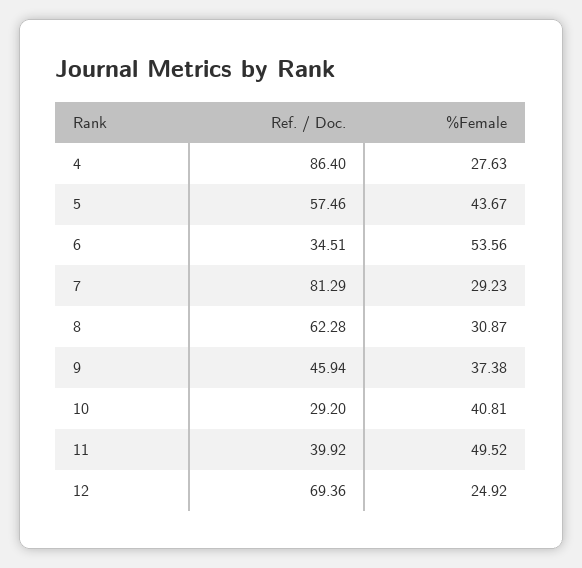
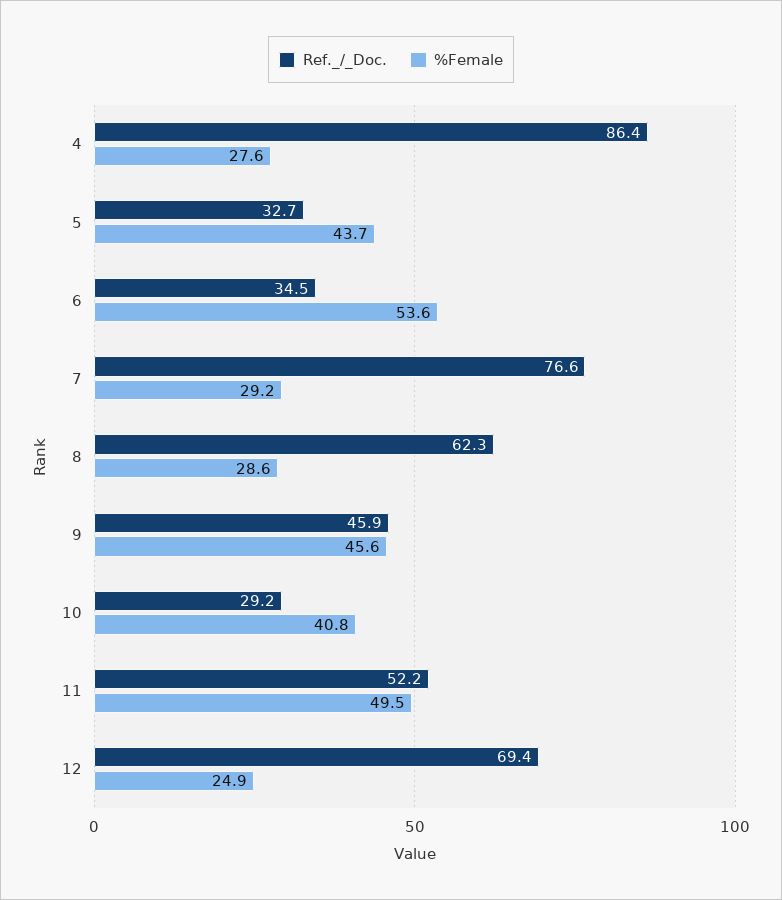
  {
    "Ref. / Doc.": {
      "4": 86.4,
-     "5": 57.46,
+     "5": 32.7,
      "6": 34.51,
-     "7": 81.29,
+     "7": 76.6,
      "8": 62.28,
      "9": 45.94,
      "10": 29.2,
-     "11": 39.92,
+     "11": 52.2,
      "12": 69.36
    },
    "%Female": {
      "4": 27.63,
      "5": 43.67,
      "6": 53.56,
      "7": 29.23,
-     "8": 30.87,
+     "8": 28.6,
-     "9": 37.38,
+     "9": 45.6,
      "10": 40.81,
      "11": 49.52,
      "12": 24.92
    }
  }

